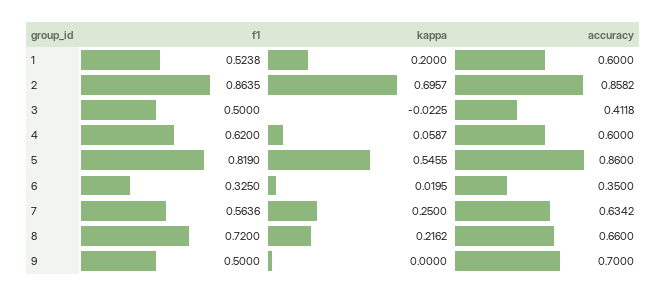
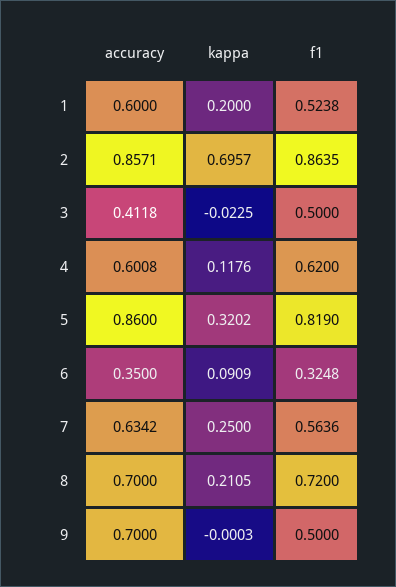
  {
    "f1": {
      "1": 0.5238,
      "2": 0.8635,
      "3": 0.5,
      "4": 0.62,
      "5": 0.819,
-     "6": 0.325,
+     "6": 0.3248,
      "7": 0.5636,
      "8": 0.72,
      "9": 0.5
    },
    "kappa": {
      "1": 0.2,
      "2": 0.6957,
      "3": -0.0225,
-     "4": 0.0587,
+     "4": 0.1176,
-     "5": 0.5455,
+     "5": 0.3202,
-     "6": 0.0195,
+     "6": 0.0909,
      "7": 0.25,
-     "8": 0.2162,
+     "8": 0.2105,
-     "9": 0
+     "9": -0.0003
    },
    "accuracy": {
      "1": 0.6,
-     "2": 0.8582,
+     "2": 0.8571,
      "3": 0.4118,
-     "4": 0.6,
+     "4": 0.6008,
      "5": 0.86,
      "6": 0.35,
      "7": 0.6342,
-     "8": 0.66,
+     "8": 0.7,
      "9": 0.7
    }
  }

